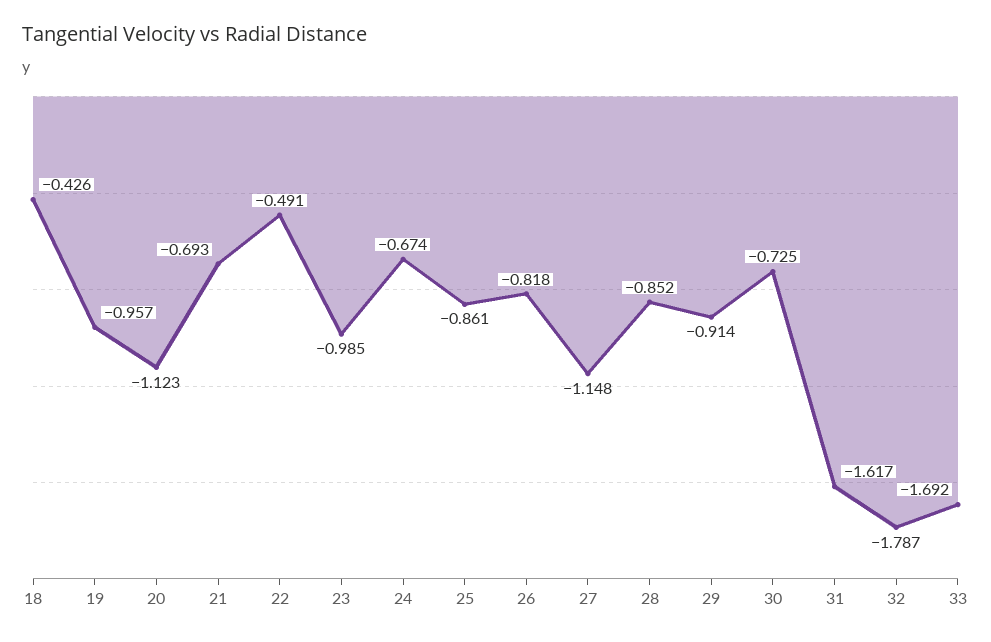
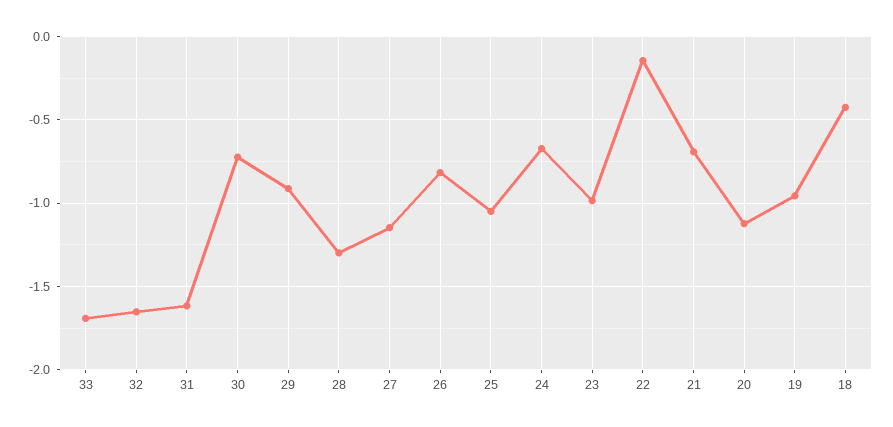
  {
    "18": -0.426,
    "19": -0.957,
    "20": -1.123,
    "21": -0.693,
-   "22": -0.491,
+   "22": -0.15,
    "23": -0.985,
    "24": -0.674,
-   "25": -0.861,
+   "25": -1.05,
    "26": -0.818,
    "27": -1.148,
-   "28": -0.852,
+   "28": -1.3,
    "29": -0.914,
    "30": -0.725,
    "31": -1.617,
-   "32": -1.787,
+   "32": -1.65,
    "33": -1.692
  }

